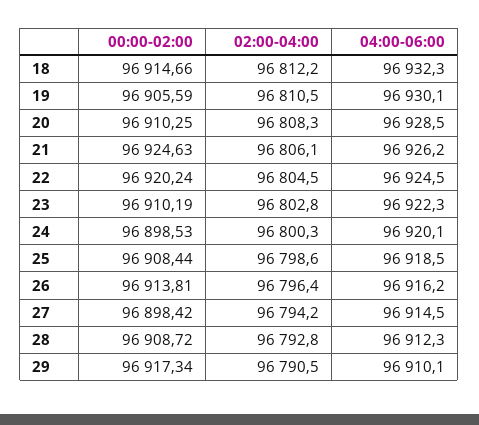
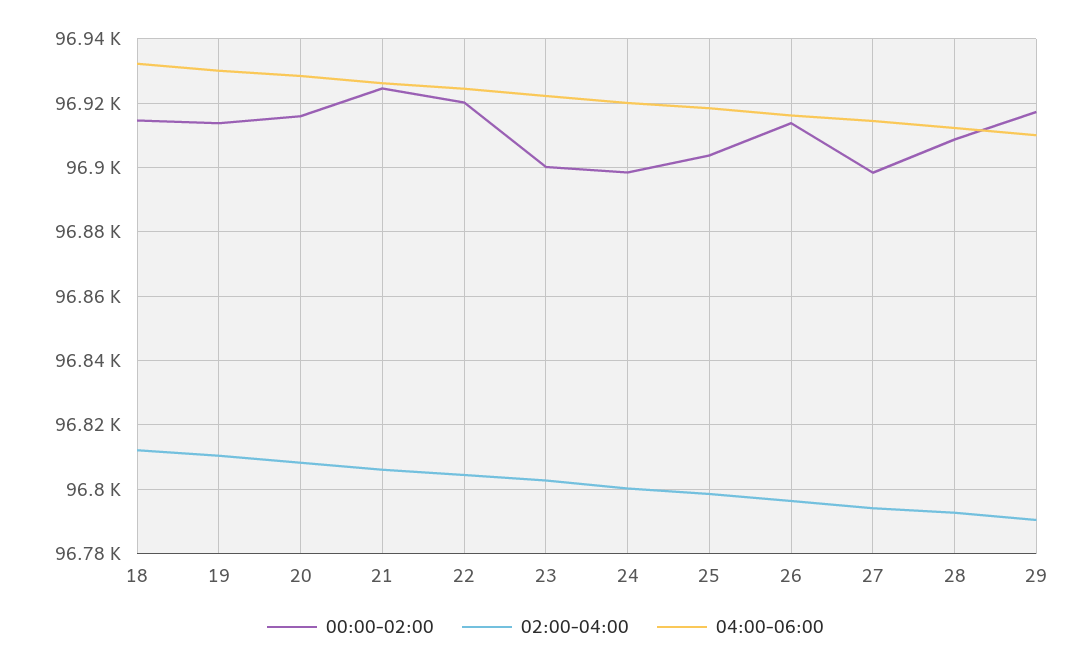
  {
    "00:00-02:00": {
      "18": 96914.66,
-     "19": 96905.59,
+     "19": 96914,
-     "20": 96910.25,
+     "20": 96916,
      "21": 96924.63,
      "22": 96920.24,
-     "23": 96910.19,
+     "23": 96900,
      "24": 96898.53,
-     "25": 96908.44,
+     "25": 96904,
      "26": 96913.81,
      "27": 96898.42,
      "28": 96908.72,
      "29": 96917.34
    },
    "02:00-04:00": {
      "18": 96812.2,
      "19": 96810.5,
      "20": 96808.3,
      "21": 96806.1,
      "22": 96804.5,
      "23": 96802.8,
      "24": 96800.3,
      "25": 96798.6,
      "26": 96796.4,
      "27": 96794.2,
      "28": 96792.8,
      "29": 96790.5
    },
    "04:00-06:00": {
      "18": 96932.3,
      "19": 96930.1,
      "20": 96928.5,
      "21": 96926.2,
      "22": 96924.5,
      "23": 96922.3,
      "24": 96920.1,
      "25": 96918.5,
      "26": 96916.2,
      "27": 96914.5,
      "28": 96912.3,
      "29": 96910.1
    }
  }

